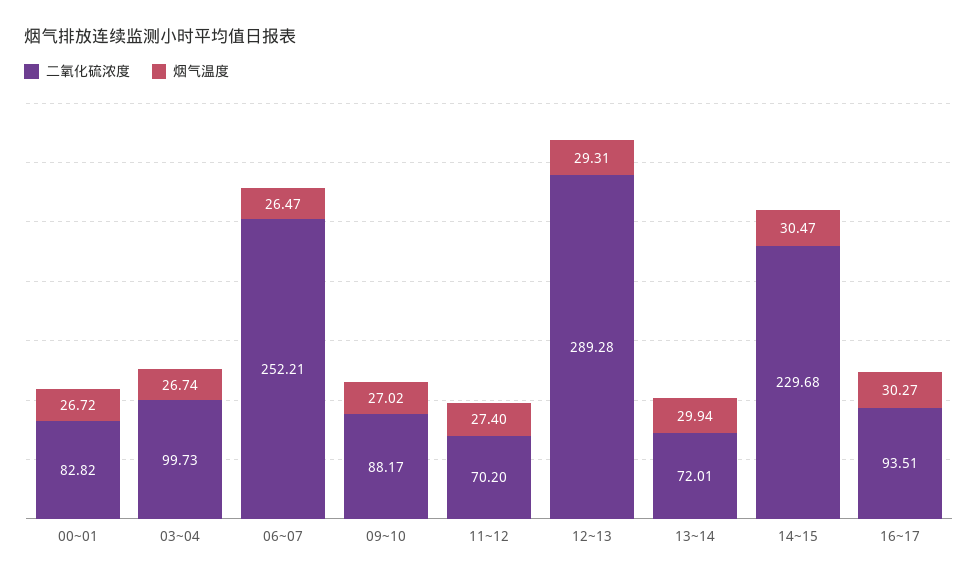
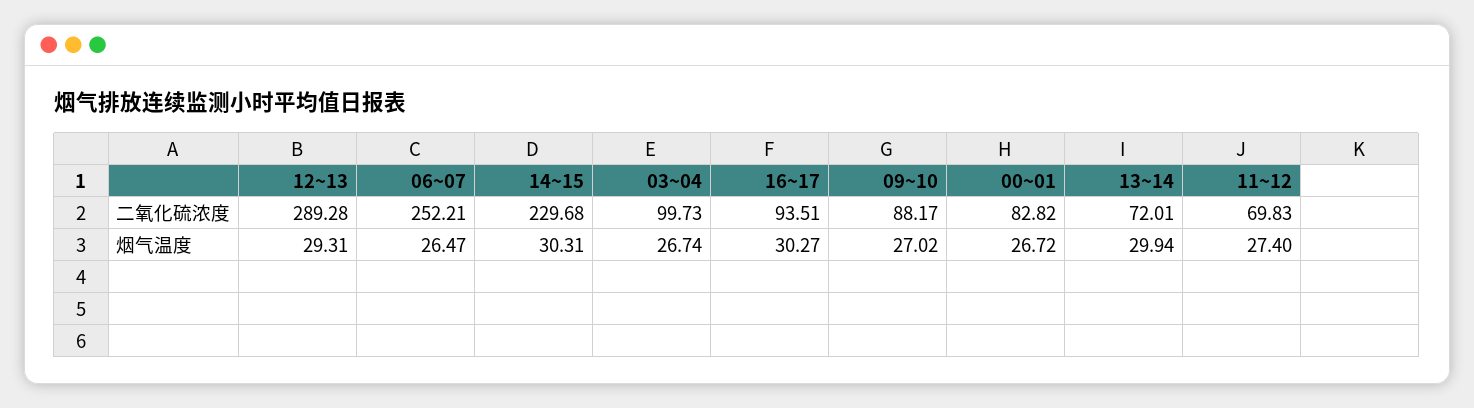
  {
    "二氧化硫浓度": {
      "00~01": 82.82,
      "03~04": 99.73,
      "06~07": 252.21,
      "09~10": 88.17,
-     "11~12": 70.2,
+     "11~12": 69.83,
      "12~13": 289.28,
      "13~14": 72.01,
      "14~15": 229.68,
      "16~17": 93.51
    },
    "烟气温度": {
      "00~01": 26.72,
      "03~04": 26.74,
      "06~07": 26.47,
      "09~10": 27.02,
      "11~12": 27.4,
      "12~13": 29.31,
      "13~14": 29.94,
-     "14~15": 30.47,
+     "14~15": 30.31,
      "16~17": 30.27
    }
  }

